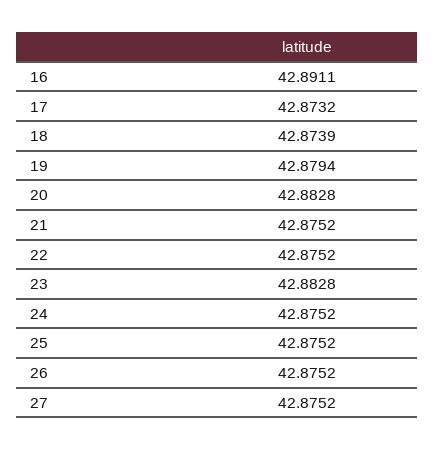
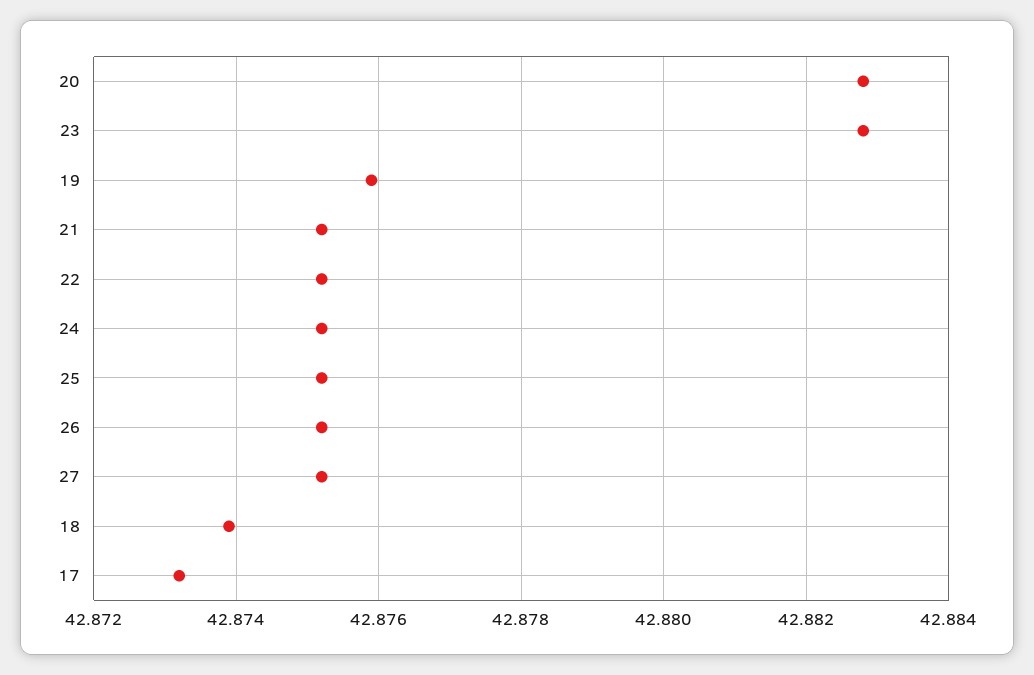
  {
-   "16": 42.8911,
    "17": 42.8732,
    "18": 42.8739,
-   "19": 42.8794,
+   "19": 42.876,
    "20": 42.8828,
    "21": 42.8752,
    "22": 42.8752,
    "23": 42.8828,
    "24": 42.8752,
    "25": 42.8752,
    "26": 42.8752,
    "27": 42.8752
  }

